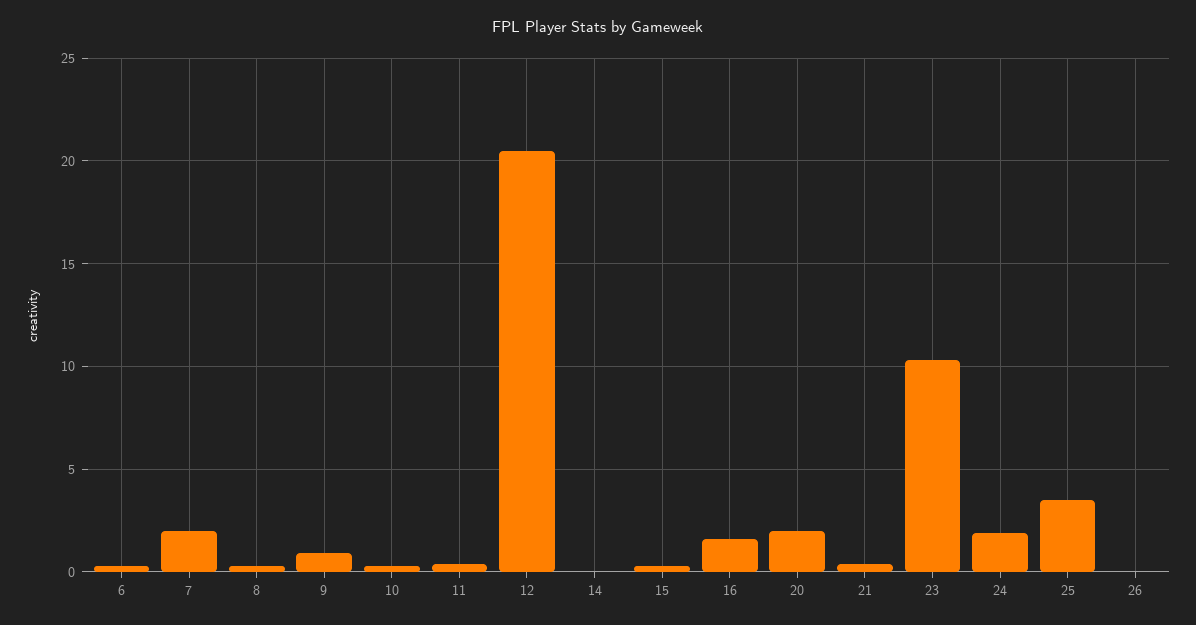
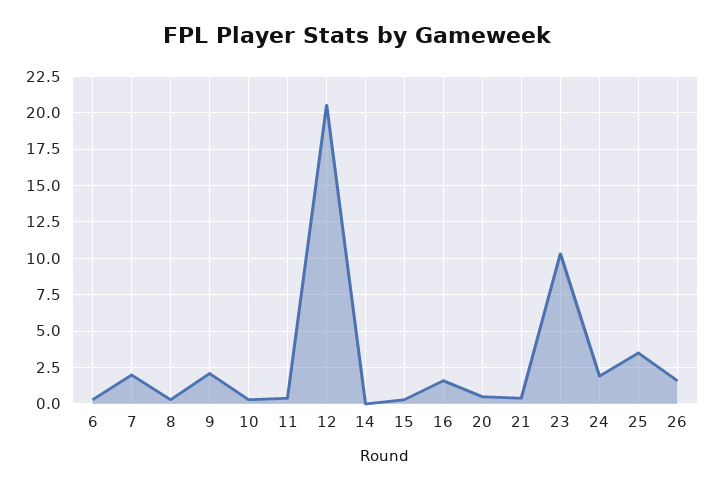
  {
    "6": 0.5,
    "7": 2,
    "8": 0.5,
-   "9": 1,
+   "9": 2,
    "10": 0.5,
    "11": 0.5,
    "12": 20.5,
    "14": 0,
    "15": 0.5,
    "16": 1.5,
-   "20": 2,
+   "20": 0.5,
    "21": 0.5,
    "23": 10.5,
    "24": 2,
    "25": 3.5,
-   "26": 0
+   "26": 1.5
  }

